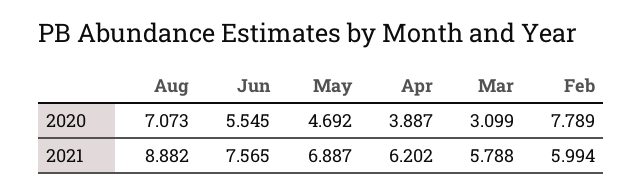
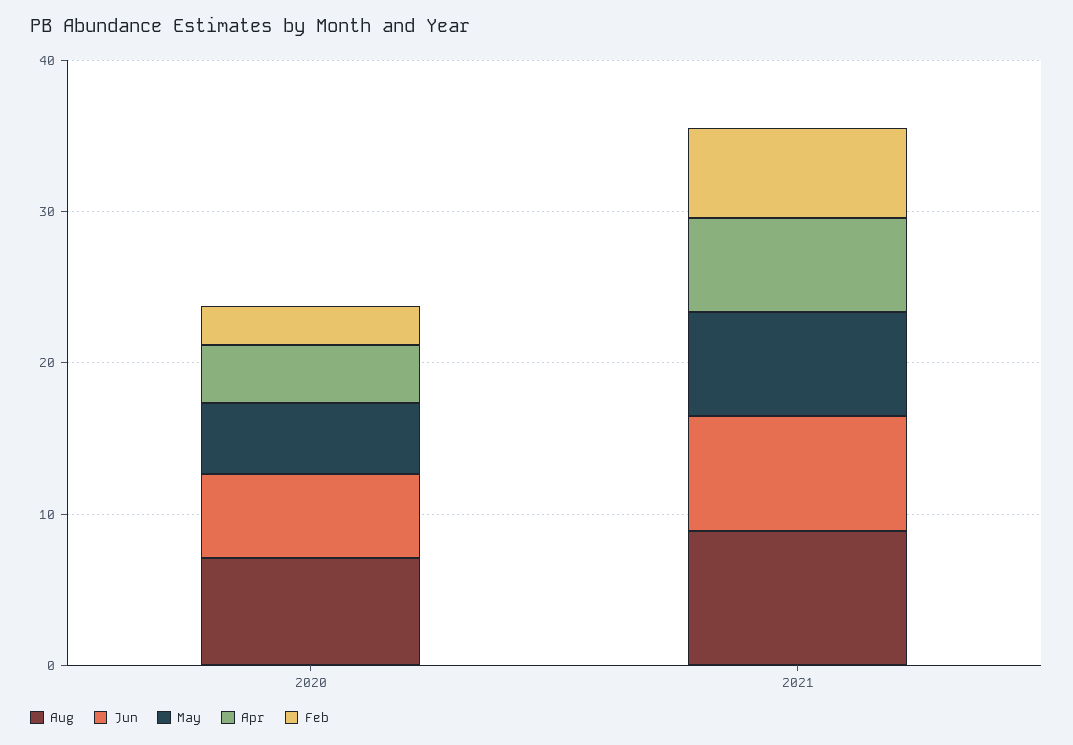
  {
    "Aug": {
      "2020": 7.073,
      "2021": 8.882
    },
    "Jun": {
      "2020": 5.545,
      "2021": 7.565
    },
    "May": {
      "2020": 4.692,
      "2021": 6.887
    },
    "Apr": {
      "2020": 3.887,
      "2021": 6.202
    },
-   "Mar": {
-     "2020": 3.099,
-     "2021": 5.788
-   },
    "Feb": {
-     "2020": 7.789,
+     "2020": 2,
      "2021": 5.994
    }
  }

